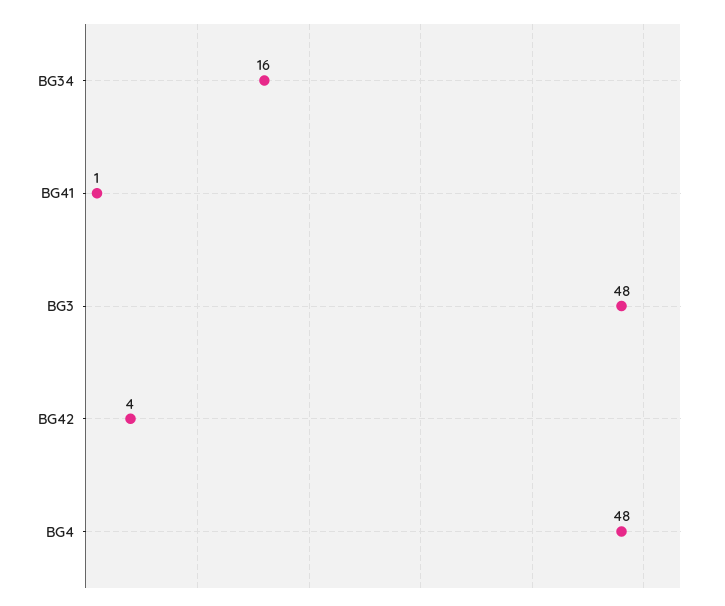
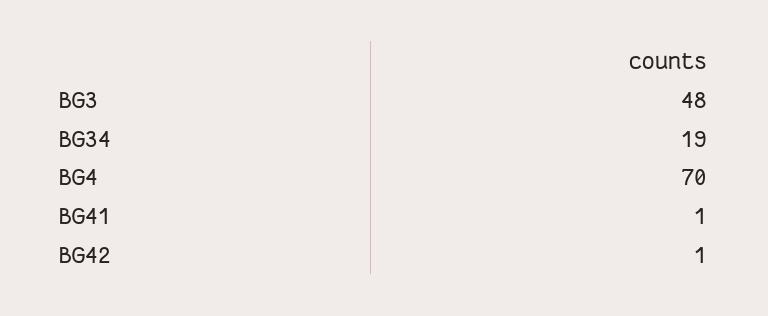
  {
-   "BG34": 16,
+   "BG34": 19,
    "BG41": 1,
    "BG3": 48,
-   "BG42": 4,
+   "BG42": 1,
-   "BG4": 48
+   "BG4": 70
  }

